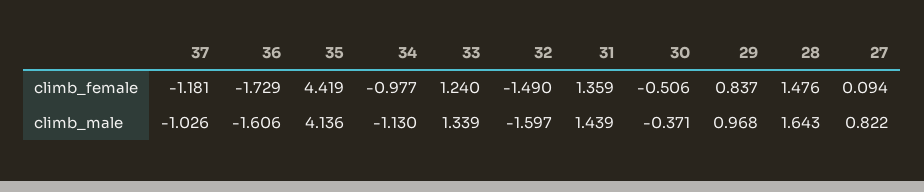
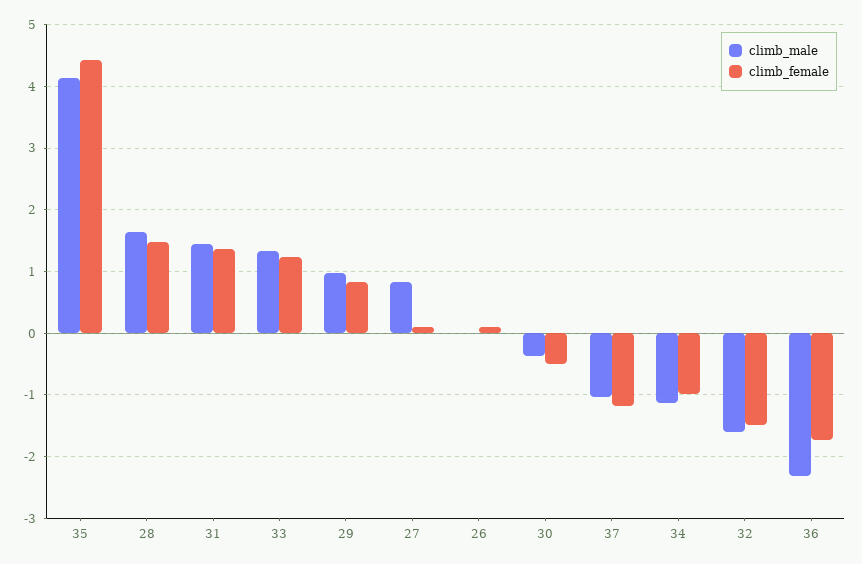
  {
    "climb_female": {
      "37": -1.181,
      "36": -1.729,
      "35": 4.419,
      "34": -0.977,
      "33": 1.24,
      "32": -1.49,
      "31": 1.359,
      "30": -0.506,
      "29": 0.837,
      "28": 1.476,
-     "27": 0.094
+     "27": 0.094,
+     "26": 0.1
    },
    "climb_male": {
      "37": -1.026,
-     "36": -1.606,
+     "36": -2.3,
      "35": 4.136,
      "34": -1.13,
      "33": 1.339,
      "32": -1.597,
      "31": 1.439,
      "30": -0.371,
      "29": 0.968,
      "28": 1.643,
-     "27": 0.822
+     "27": 0.822,
+     "26": 0
    }
  }

